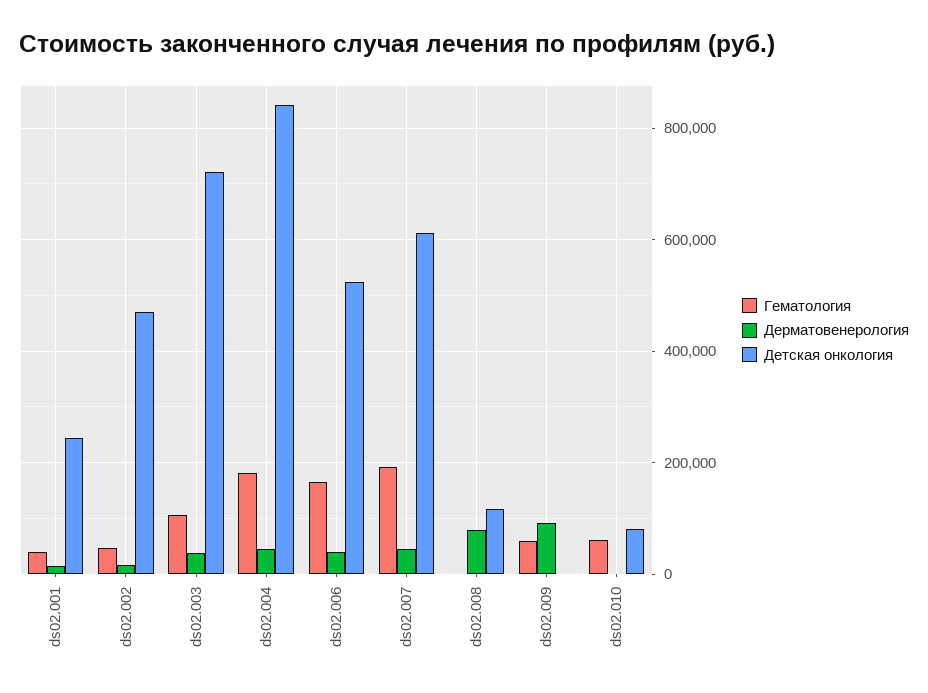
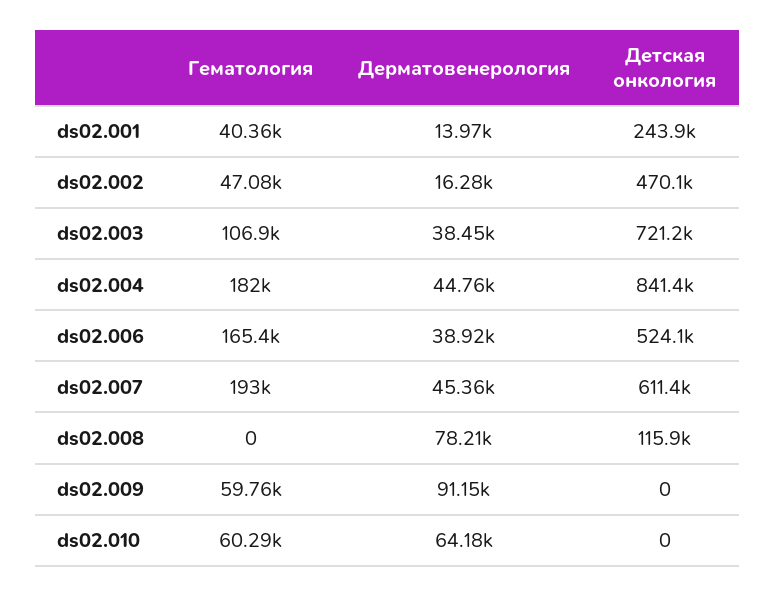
  {
    "Гематология": {
      "ds02.001": 40360,
      "ds02.002": 47080,
      "ds02.003": 106900,
      "ds02.004": 182000,
      "ds02.006": 165400,
      "ds02.007": 193000,
      "ds02.008": 0,
      "ds02.009": 59760,
      "ds02.010": 60290
    },
    "Дерматовенерология": {
      "ds02.001": 13970,
      "ds02.002": 16280,
      "ds02.003": 38450,
      "ds02.004": 44760,
      "ds02.006": 38920,
      "ds02.007": 45360,
      "ds02.008": 78210,
      "ds02.009": 91150,
-     "ds02.010": 0
+     "ds02.010": 64180
    },
    "Детская онкология": {
      "ds02.001": 243900,
      "ds02.002": 470100,
      "ds02.003": 721200,
      "ds02.004": 841400,
      "ds02.006": 524100,
      "ds02.007": 611400,
      "ds02.008": 115900,
      "ds02.009": 0,
-     "ds02.010": 80000
+     "ds02.010": 0
    }
  }

